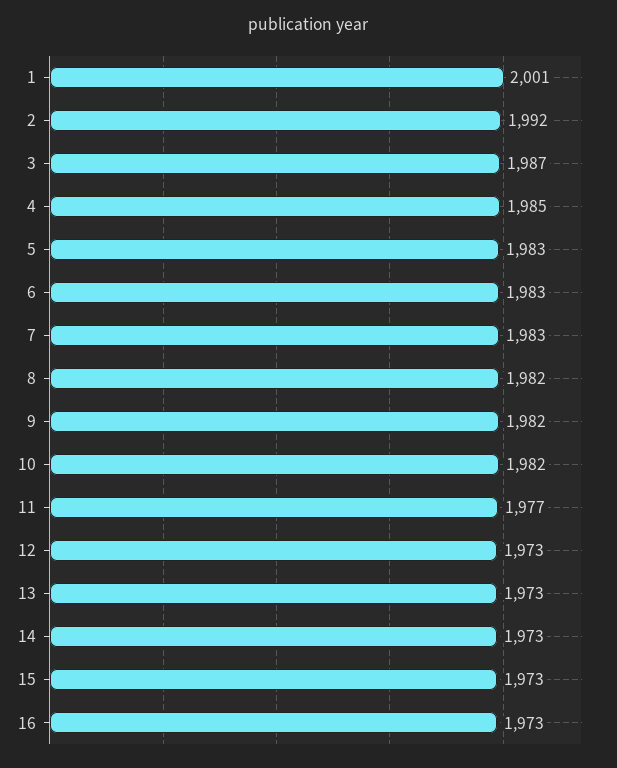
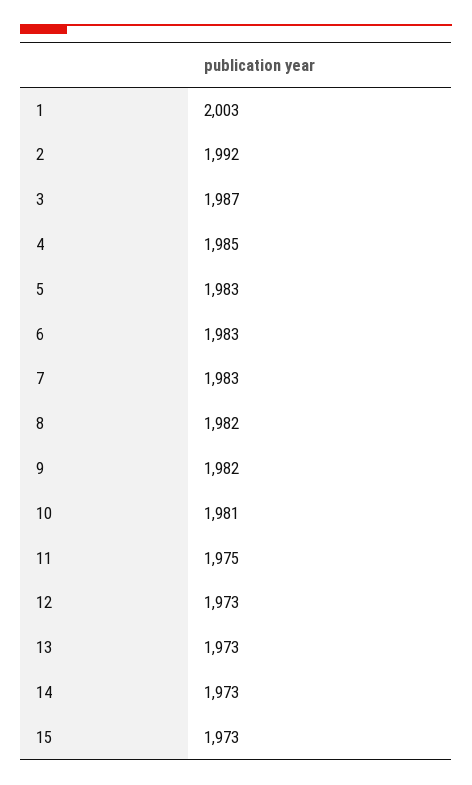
  {
-   "1": 2001,
+   "1": 2003,
    "2": 1992,
    "3": 1987,
    "4": 1985,
    "5": 1983,
    "6": 1983,
    "7": 1983,
    "8": 1982,
    "9": 1982,
-   "10": 1982,
+   "10": 1981,
-   "11": 1977,
+   "11": 1975,
    "12": 1973,
    "13": 1973,
    "14": 1973,
-   "15": 1973,
+   "15": 1973
-   "16": 1973
  }

